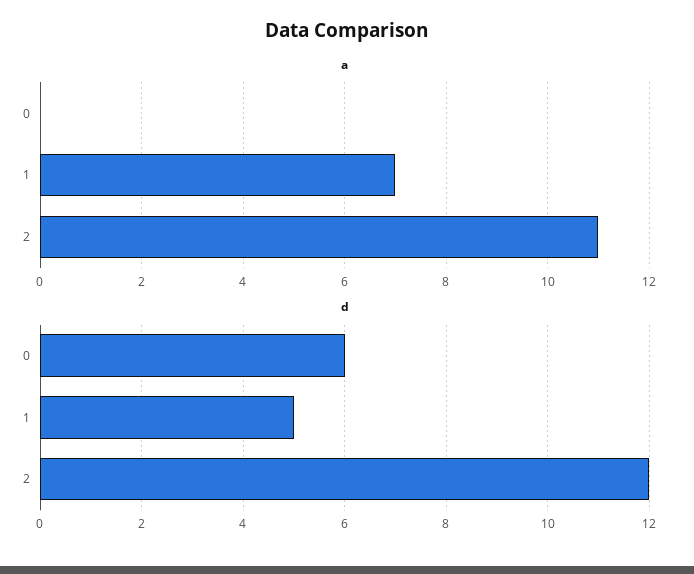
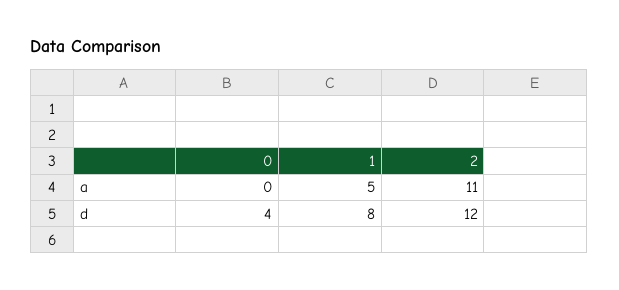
  {
    "a": {
      "0": 0,
-     "1": 7,
+     "1": 5,
      "2": 11
    },
    "d": {
-     "0": 6,
+     "0": 4,
-     "1": 5,
+     "1": 8,
      "2": 12
    }
  }

